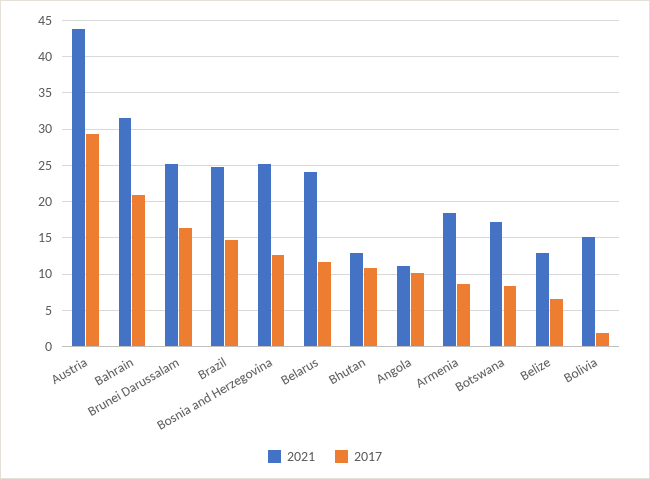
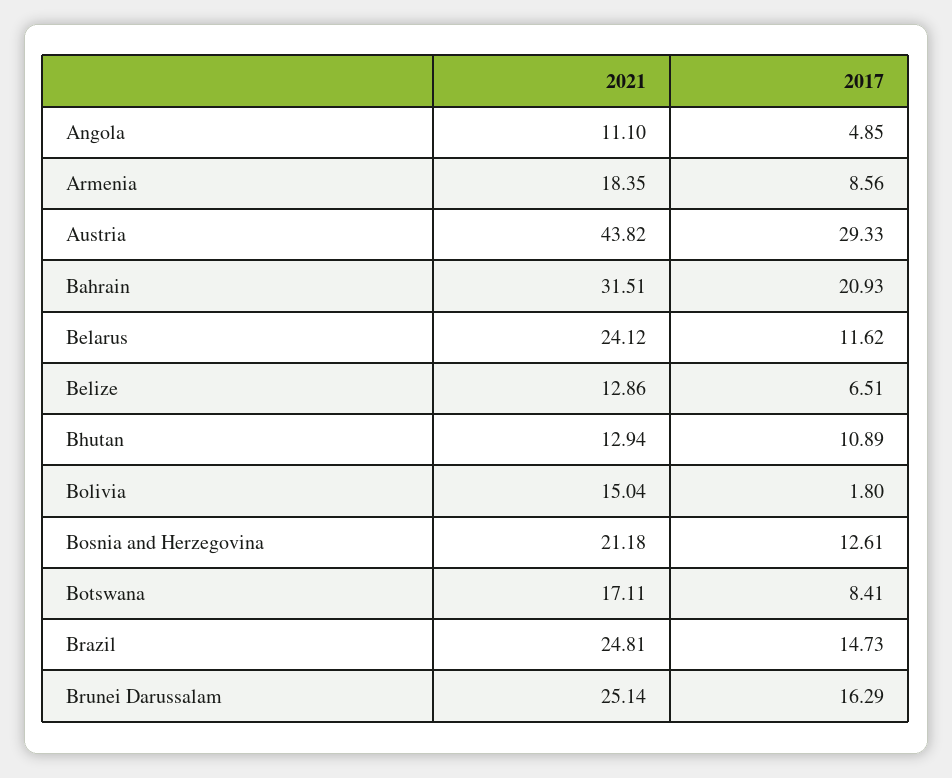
  {
    "2021": {
      "Austria": 43.82,
      "Bahrain": 31.51,
      "Brunei Darussalam": 25.14,
      "Brazil": 24.81,
-     "Bosnia and Herzegovina": 25,
+     "Bosnia and Herzegovina": 21.18,
      "Belarus": 24.12,
      "Bhutan": 12.94,
      "Angola": 11.1,
      "Armenia": 18.35,
      "Botswana": 17.11,
      "Belize": 12.86,
      "Bolivia": 15.04
    },
    "2017": {
      "Austria": 29.33,
      "Bahrain": 20.93,
      "Brunei Darussalam": 16.29,
      "Brazil": 14.73,
      "Bosnia and Herzegovina": 12.61,
      "Belarus": 11.62,
      "Bhutan": 10.89,
-     "Angola": 10,
+     "Angola": 4.85,
      "Armenia": 8.56,
      "Botswana": 8.41,
      "Belize": 6.51,
      "Bolivia": 1.8
    }
  }

